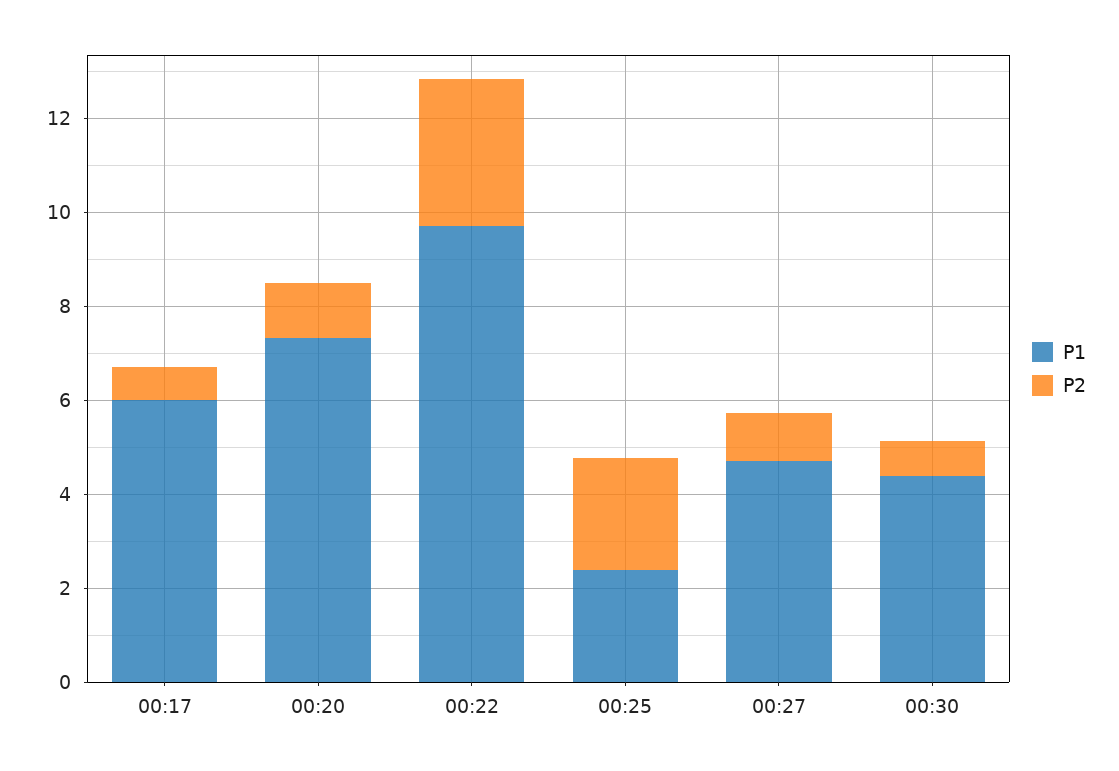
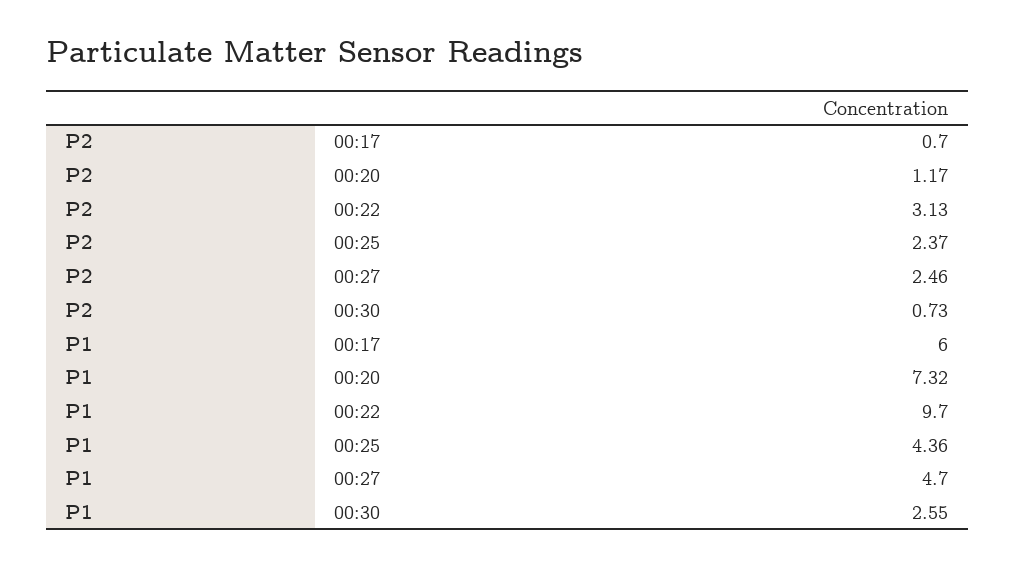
  {
    "P1": {
      "00:17": 6,
      "00:20": 7.32,
      "00:22": 9.7,
-     "00:25": 2.5,
+     "00:25": 4.36,
      "00:27": 4.7,
-     "00:30": 4.5
+     "00:30": 2.55
    },
    "P2": {
      "00:17": 0.7,
      "00:20": 1.17,
      "00:22": 3.13,
      "00:25": 2.37,
-     "00:27": 1,
+     "00:27": 2.46,
      "00:30": 0.73
    }
  }

